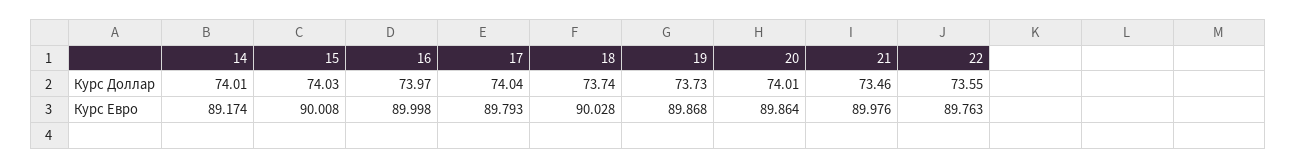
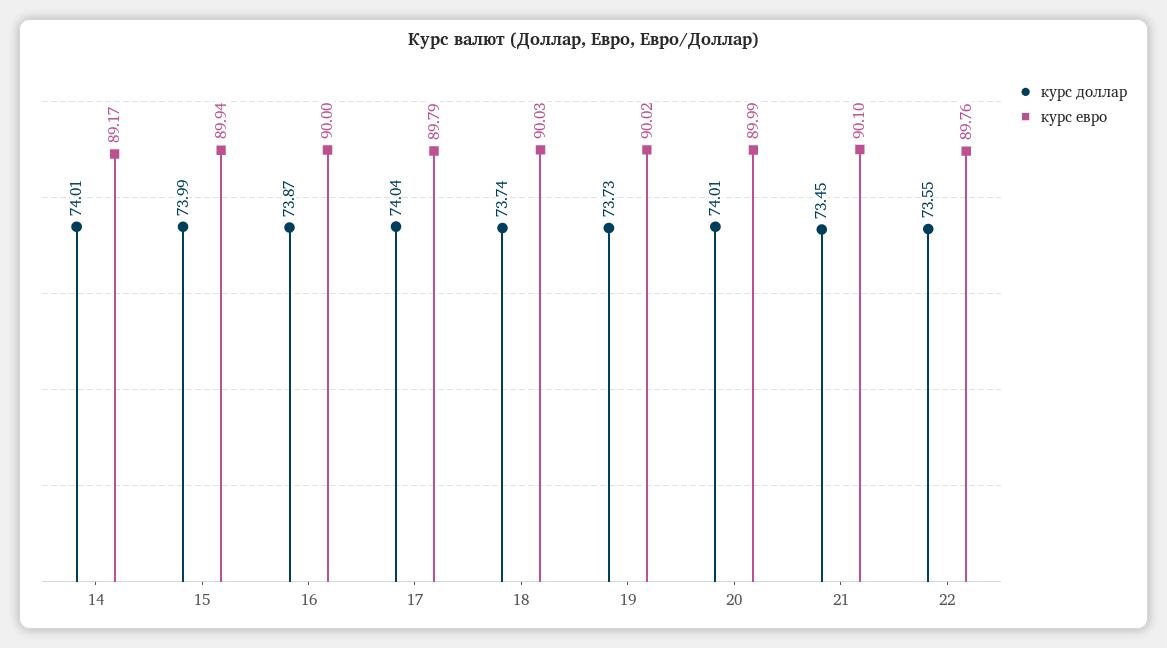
  {
    "Курс Доллар": {
      "14": 74.01,
-     "15": 74.03,
+     "15": 73.99,
-     "16": 73.97,
+     "16": 73.87,
      "17": 74.04,
      "18": 73.74,
      "19": 73.73,
      "20": 74.01,
-     "21": 73.46,
+     "21": 73.45,
      "22": 73.55
    },
    "Курс Евро": {
      "14": 89.174,
-     "15": 90.008,
+     "15": 89.94,
      "16": 89.998,
      "17": 89.793,
      "18": 90.028,
-     "19": 89.868,
+     "19": 90.02,
-     "20": 89.864,
+     "20": 89.99,
-     "21": 89.976,
+     "21": 90.1,
      "22": 89.763
    }
  }

